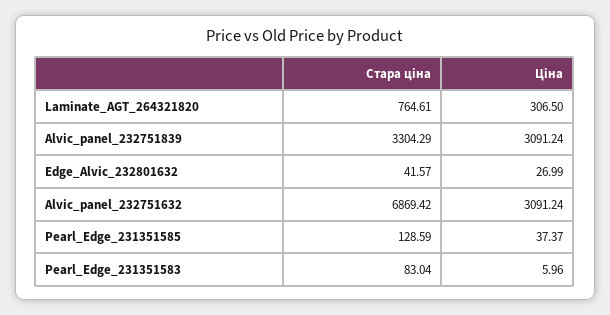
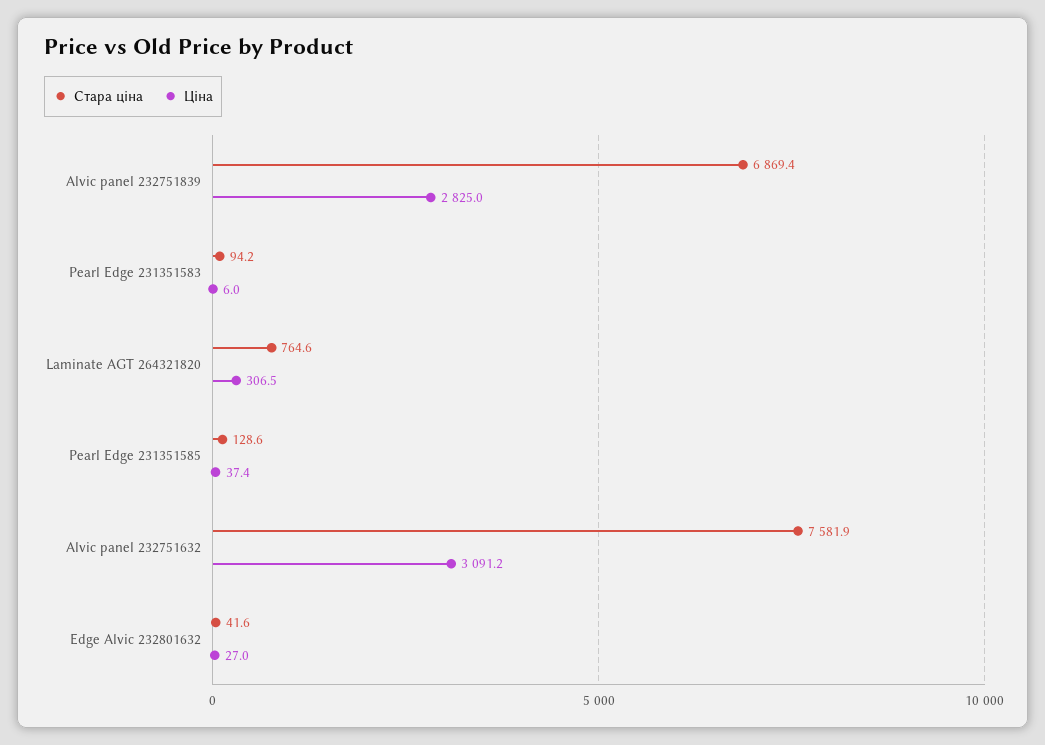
  {
    "Стара ціна": {
      "Laminate_AGT_264321820": 764.61,
-     "Alvic_panel_232751839": 3304.29,
+     "Alvic_panel_232751839": 6869.4,
      "Edge_Alvic_232801632": 41.57,
-     "Alvic_panel_232751632": 6869.42,
+     "Alvic_panel_232751632": 7581.9,
      "Pearl_Edge_231351585": 128.59,
-     "Pearl_Edge_231351583": 83.04
+     "Pearl_Edge_231351583": 94.2
    },
    "Ціна": {
      "Laminate_AGT_264321820": 306.5,
-     "Alvic_panel_232751839": 3091.24,
+     "Alvic_panel_232751839": 2825,
      "Edge_Alvic_232801632": 26.99,
      "Alvic_panel_232751632": 3091.24,
      "Pearl_Edge_231351585": 37.37,
      "Pearl_Edge_231351583": 5.96
    }
  }

